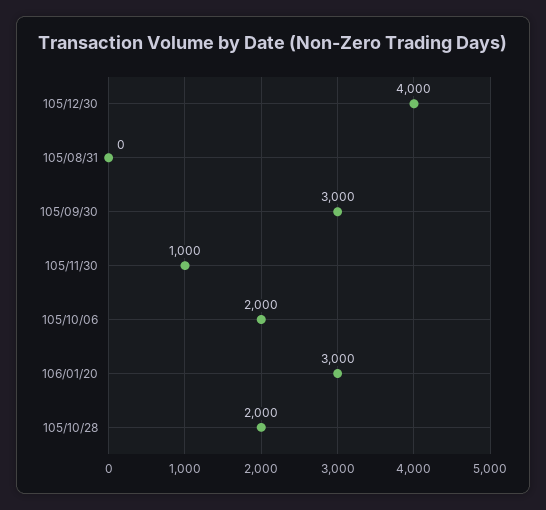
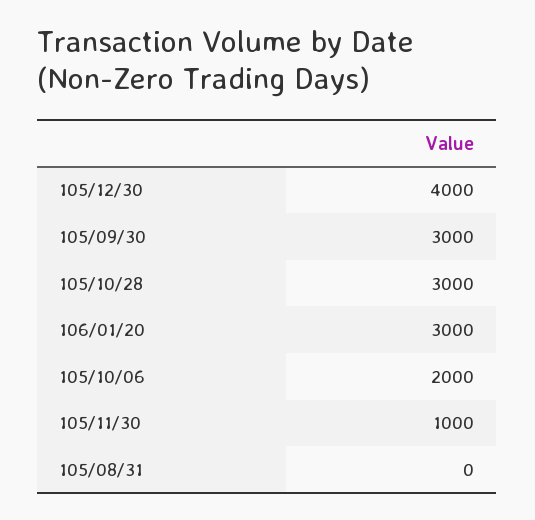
  {
    "105/12/30": 4000,
    "105/08/31": 0,
    "105/09/30": 3000,
    "105/11/30": 1000,
    "105/10/06": 2000,
    "106/01/20": 3000,
-   "105/10/28": 2000
+   "105/10/28": 3000
  }

